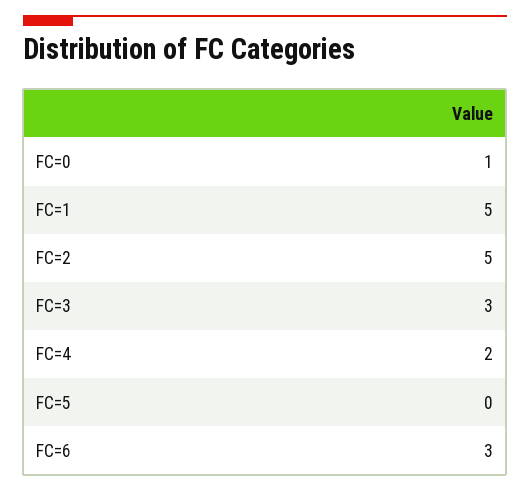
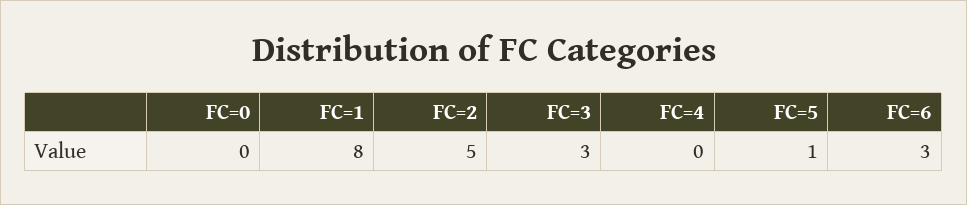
  {
-   "FC=0": 1,
+   "FC=0": 0,
-   "FC=1": 5,
+   "FC=1": 8,
    "FC=2": 5,
    "FC=3": 3,
-   "FC=4": 2,
+   "FC=4": 0,
-   "FC=5": 0,
+   "FC=5": 1,
    "FC=6": 3
  }

